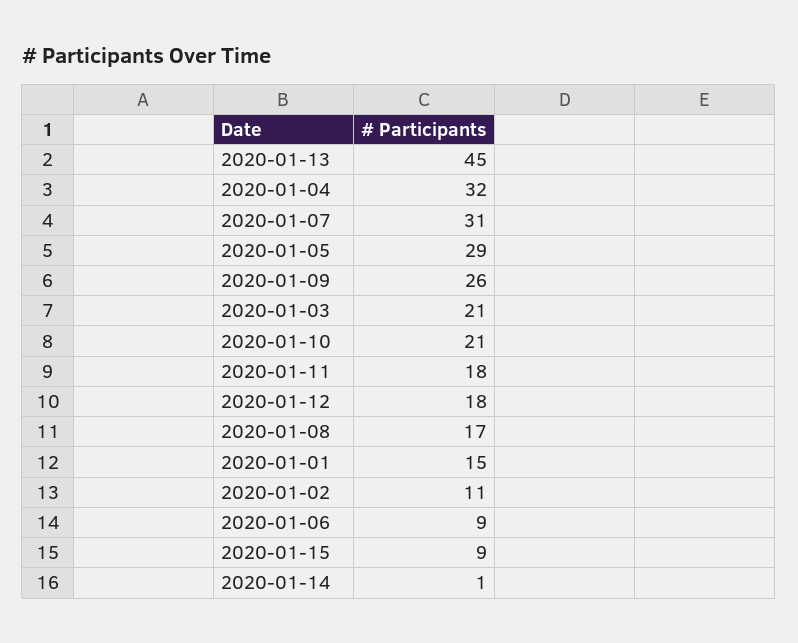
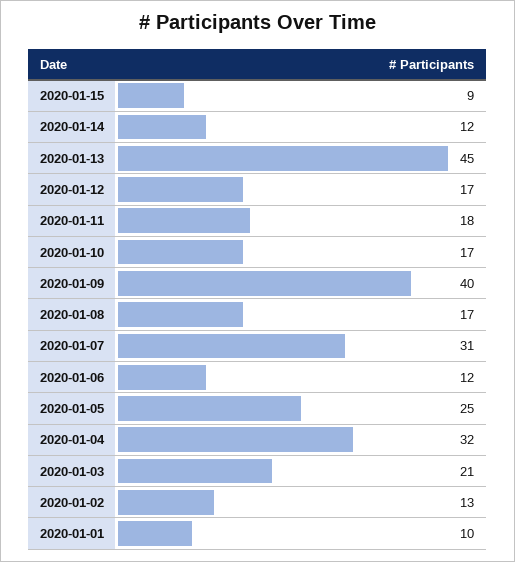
  {
    "2020-01-13": 45,
    "2020-01-04": 32,
    "2020-01-07": 31,
-   "2020-01-05": 29,
+   "2020-01-05": 25,
-   "2020-01-09": 26,
+   "2020-01-09": 40,
    "2020-01-03": 21,
-   "2020-01-10": 21,
+   "2020-01-10": 17,
    "2020-01-11": 18,
-   "2020-01-12": 18,
+   "2020-01-12": 17,
    "2020-01-08": 17,
-   "2020-01-01": 15,
+   "2020-01-01": 10,
-   "2020-01-02": 11,
+   "2020-01-02": 13,
-   "2020-01-06": 9,
+   "2020-01-06": 12,
    "2020-01-15": 9,
-   "2020-01-14": 1
+   "2020-01-14": 12
  }

